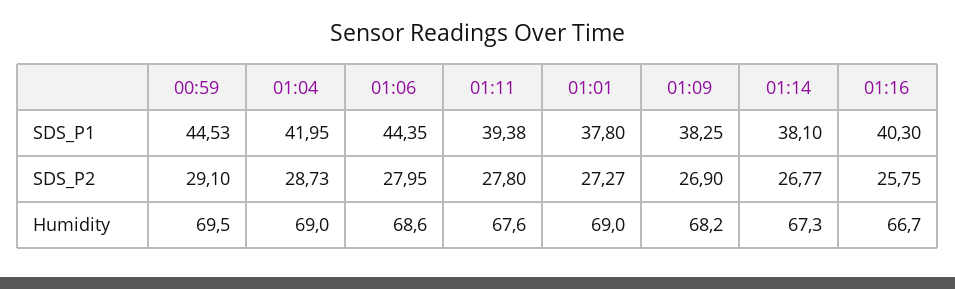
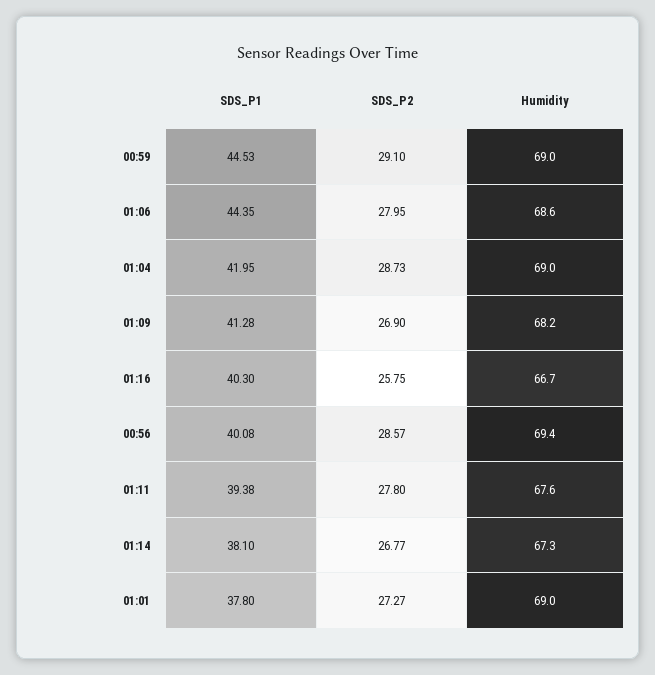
  {
    "00:59": {
      "SDS_P1": 44.53,
      "SDS_P2": 29.1,
-     "Humidity": 69.5
+     "Humidity": 69
    },
    "01:04": {
      "SDS_P1": 41.95,
      "SDS_P2": 28.73,
      "Humidity": 69
    },
    "01:06": {
      "SDS_P1": 44.35,
      "SDS_P2": 27.95,
      "Humidity": 68.6
    },
    "01:11": {
      "SDS_P1": 39.38,
      "SDS_P2": 27.8,
      "Humidity": 67.6
    },
    "01:01": {
      "SDS_P1": 37.8,
      "SDS_P2": 27.27,
      "Humidity": 69
    },
    "01:09": {
-     "SDS_P1": 38.25,
+     "SDS_P1": 41.28,
      "SDS_P2": 26.9,
      "Humidity": 68.2
    },
    "01:14": {
      "SDS_P1": 38.1,
      "SDS_P2": 26.77,
      "Humidity": 67.3
    },
    "01:16": {
      "SDS_P1": 40.3,
      "SDS_P2": 25.75,
      "Humidity": 66.7
-   }
+   },
+   "00:56": {
+     "SDS_P1": 40.08,
+     "SDS_P2": 28.57,
+     "Humidity": 69.4
+   }
  }

